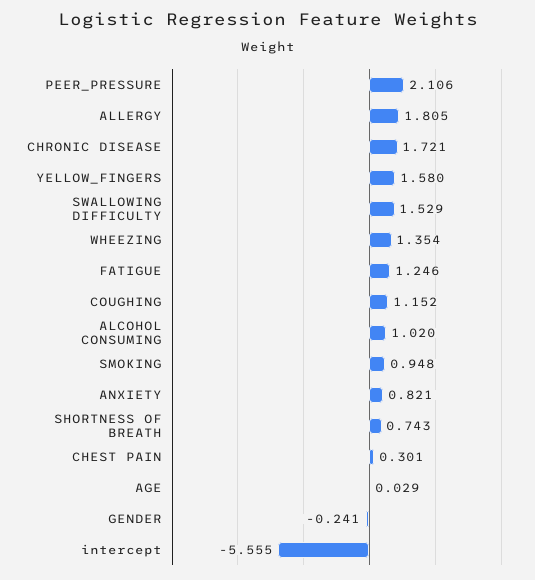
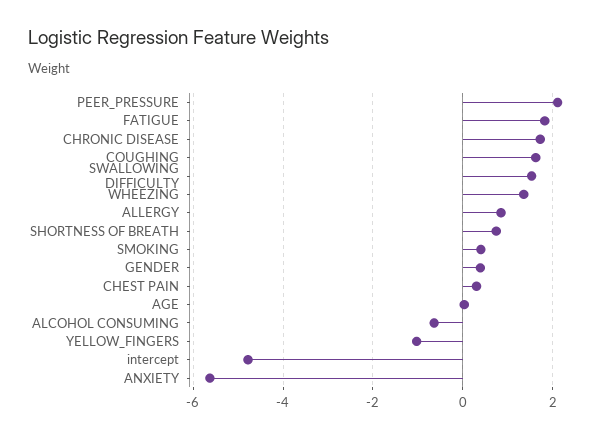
  {
    "PEER_PRESSURE": 2.106,
-   "ALLERGY": 1.805,
+   "ALLERGY": 0.8,
    "CHRONIC DISEASE": 1.721,
-   "YELLOW_FINGERS": 1.58,
+   "YELLOW_FINGERS": -1,
    "SWALLOWING DIFFICULTY": 1.529,
    "WHEEZING": 1.354,
-   "FATIGUE": 1.246,
+   "FATIGUE": 1.8,
-   "COUGHING": 1.152,
+   "COUGHING": 1.6,
-   "ALCOHOL CONSUMING": 1.02,
+   "ALCOHOL CONSUMING": -0.6,
-   "SMOKING": 0.948,
+   "SMOKING": 0.4,
-   "ANXIETY": 0.821,
+   "ANXIETY": -5.6,
    "SHORTNESS OF BREATH": 0.743,
    "CHEST PAIN": 0.301,
    "AGE": 0.029,
-   "GENDER": -0.241,
+   "GENDER": 0.4,
-   "intercept": -5.555
+   "intercept": -4.8
  }

